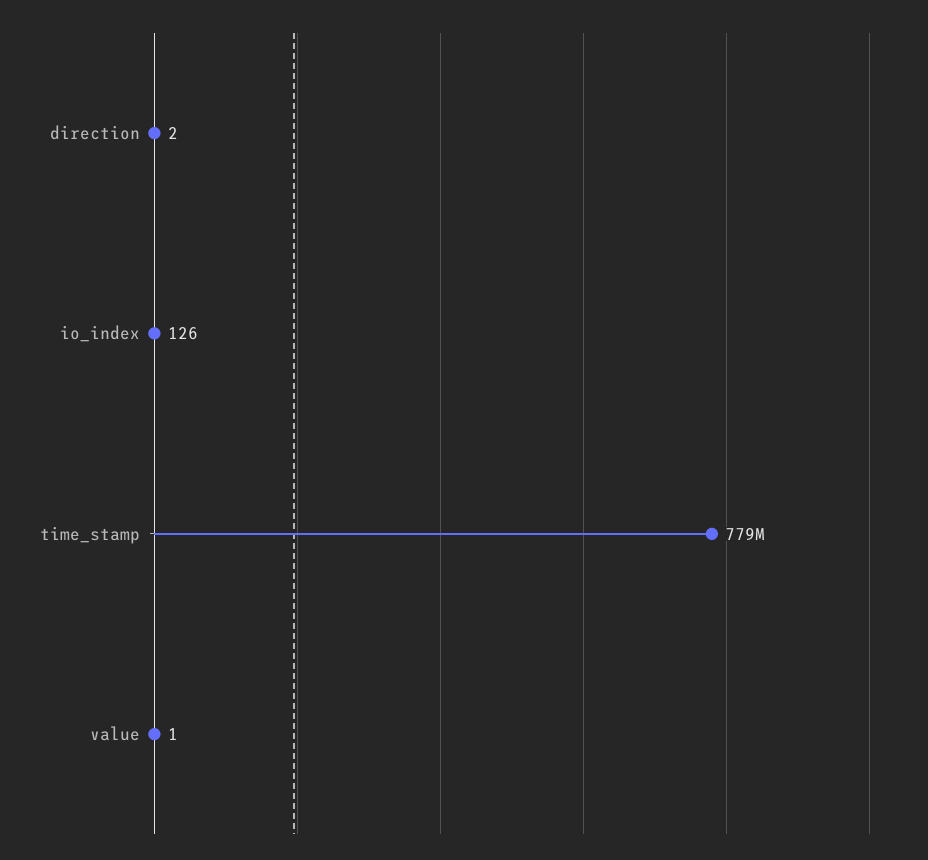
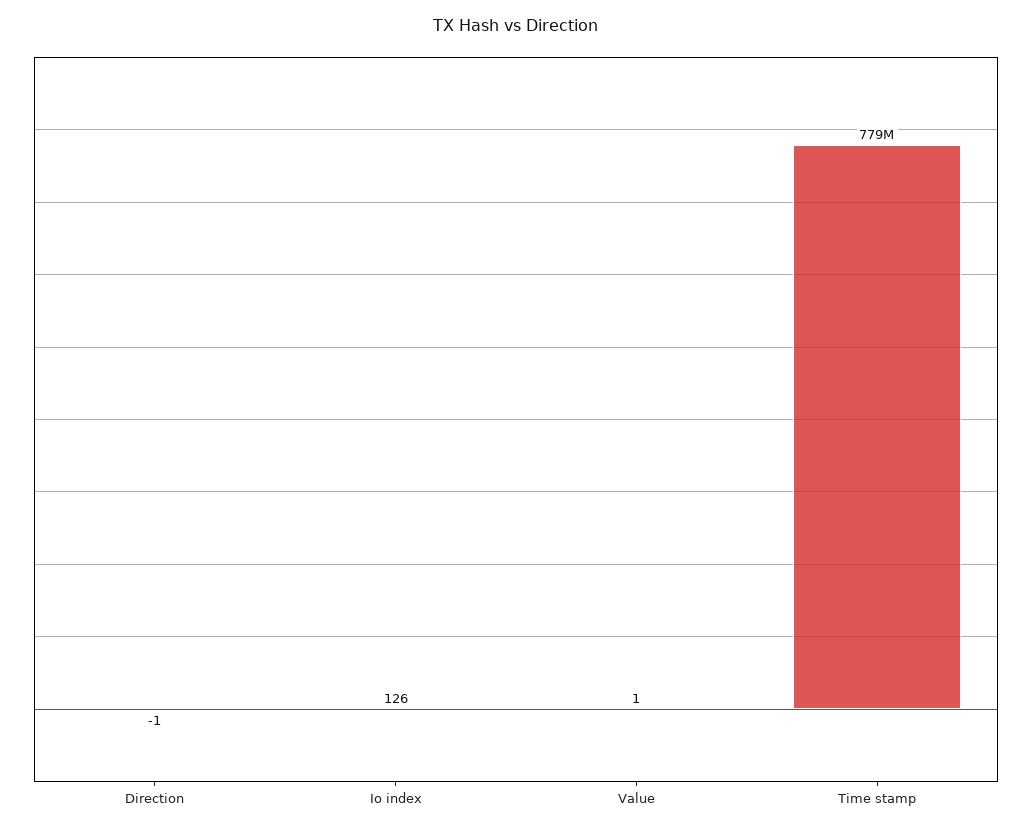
  {
-   "direction": 2,
+   "direction": -1,
    "io_index": 126,
    "time_stamp": 779000000,
    "value": 1
  }

